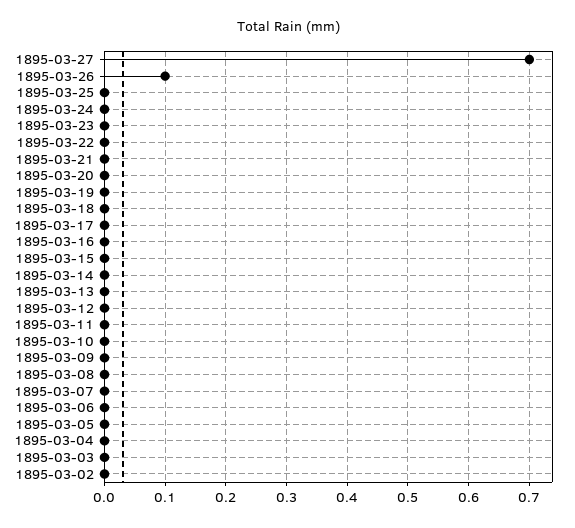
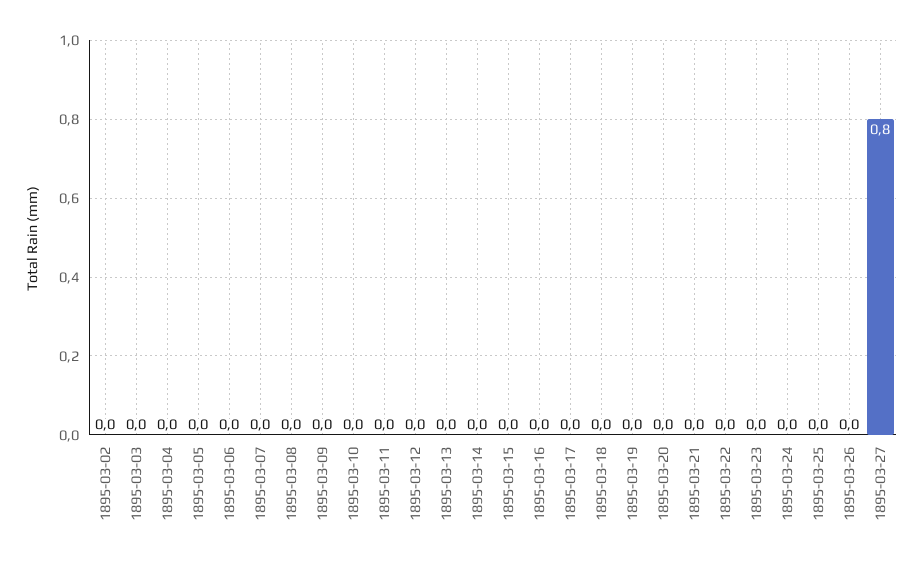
  {
-   "1895-03-27": 0.7,
+   "1895-03-27": 0.8,
-   "1895-03-26": 0.1,
+   "1895-03-26": 0,
    "1895-03-25": 0,
    "1895-03-24": 0,
    "1895-03-23": 0,
    "1895-03-22": 0,
    "1895-03-21": 0,
    "1895-03-20": 0,
    "1895-03-19": 0,
    "1895-03-18": 0,
    "1895-03-17": 0,
    "1895-03-16": 0,
    "1895-03-15": 0,
    "1895-03-14": 0,
    "1895-03-13": 0,
    "1895-03-12": 0,
    "1895-03-11": 0,
    "1895-03-10": 0,
    "1895-03-09": 0,
    "1895-03-08": 0,
    "1895-03-07": 0,
    "1895-03-06": 0,
    "1895-03-05": 0,
    "1895-03-04": 0,
    "1895-03-03": 0,
    "1895-03-02": 0
  }

